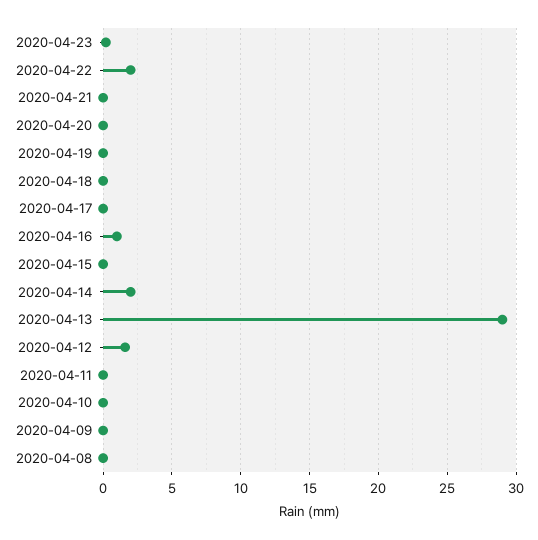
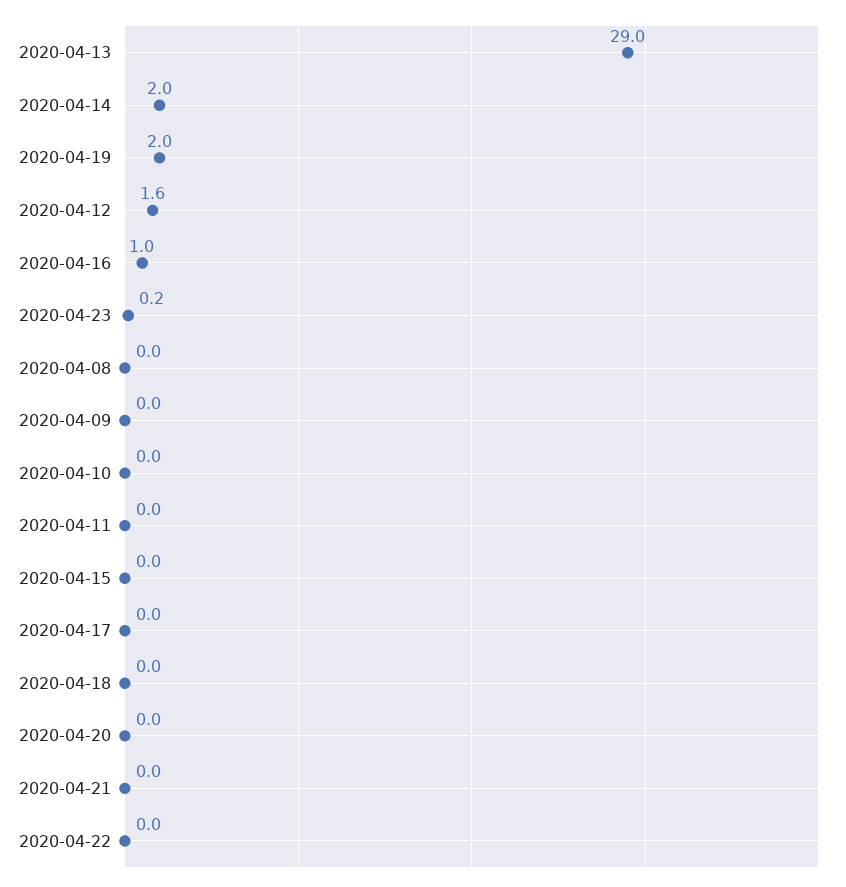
  {
    "2020-04-23": 0.2,
-   "2020-04-22": 2,
+   "2020-04-22": 0,
    "2020-04-21": 0,
    "2020-04-20": 0,
-   "2020-04-19": 0,
+   "2020-04-19": 2,
    "2020-04-18": 0,
    "2020-04-17": 0,
    "2020-04-16": 1,
    "2020-04-15": 0,
    "2020-04-14": 2,
    "2020-04-13": 29,
    "2020-04-12": 1.6,
    "2020-04-11": 0,
    "2020-04-10": 0,
    "2020-04-09": 0,
    "2020-04-08": 0
  }

